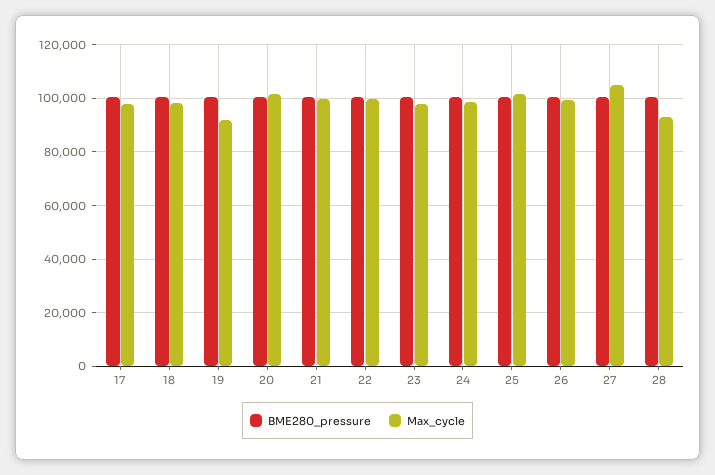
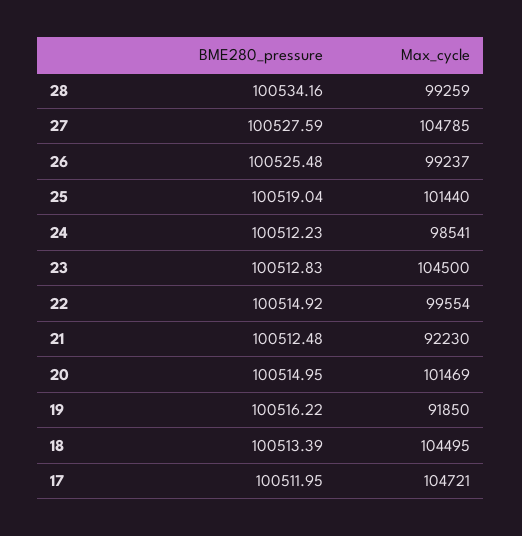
  {
    "BME280_pressure": {
      "17": 100511.95,
      "18": 100513.39,
      "19": 100516.22,
      "20": 100514.95,
      "21": 100512.48,
      "22": 100514.92,
      "23": 100512.83,
      "24": 100512.23,
      "25": 100519.04,
      "26": 100525.48,
      "27": 100527.59,
      "28": 100534.16
    },
    "Max_cycle": {
-     "17": 97500,
+     "17": 104721,
-     "18": 97500,
+     "18": 104495,
      "19": 91850,
      "20": 101469,
-     "21": 100000,
+     "21": 92230,
      "22": 99554,
-     "23": 97500,
+     "23": 104500,
      "24": 98541,
      "25": 101440,
      "26": 99237,
      "27": 104785,
-     "28": 92500
+     "28": 99259
    }
  }

